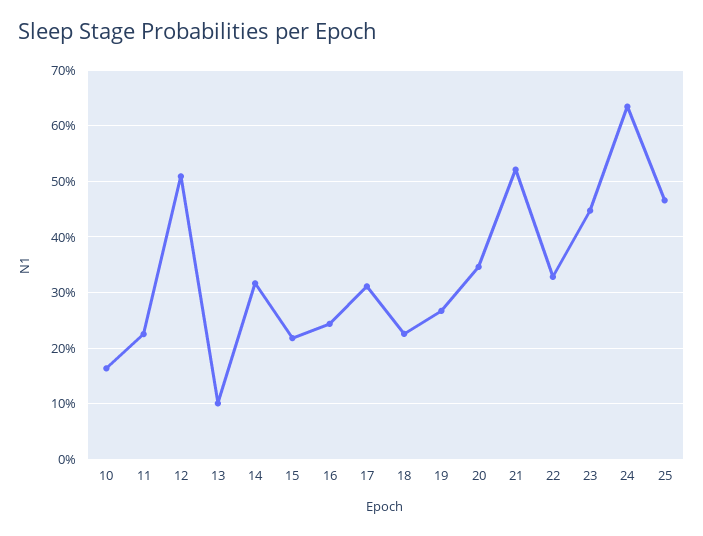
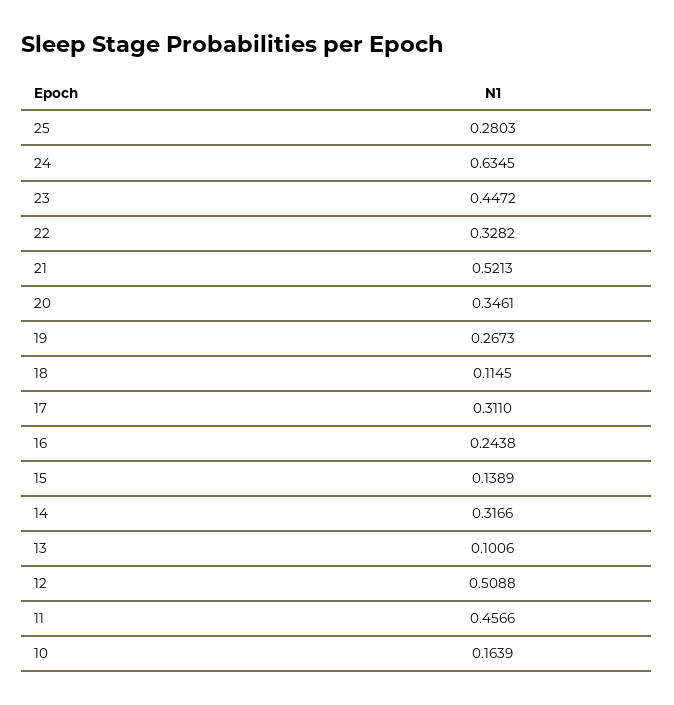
  {
    "10": 0.1639,
-   "11": 0.22,
+   "11": 0.4566,
    "12": 0.5088,
    "13": 0.1006,
    "14": 0.3166,
-   "15": 0.22,
+   "15": 0.1389,
    "16": 0.2438,
    "17": 0.311,
-   "18": 0.22,
+   "18": 0.1145,
    "19": 0.2673,
    "20": 0.3461,
    "21": 0.5213,
    "22": 0.3282,
    "23": 0.4472,
    "24": 0.6345,
-   "25": 0.46
+   "25": 0.2803
  }

